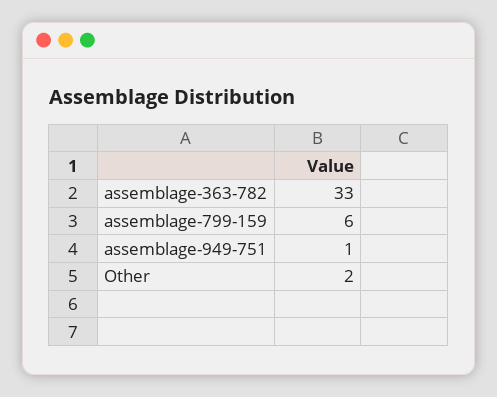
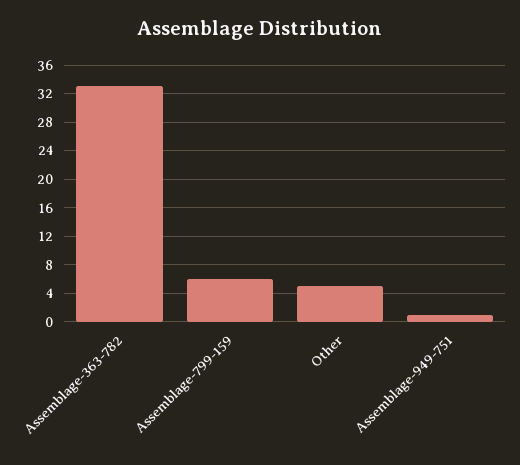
  {
    "assemblage-363-782": 33,
    "assemblage-799-159": 6,
    "assemblage-949-751": 1,
-   "Other": 2
+   "Other": 5
  }

